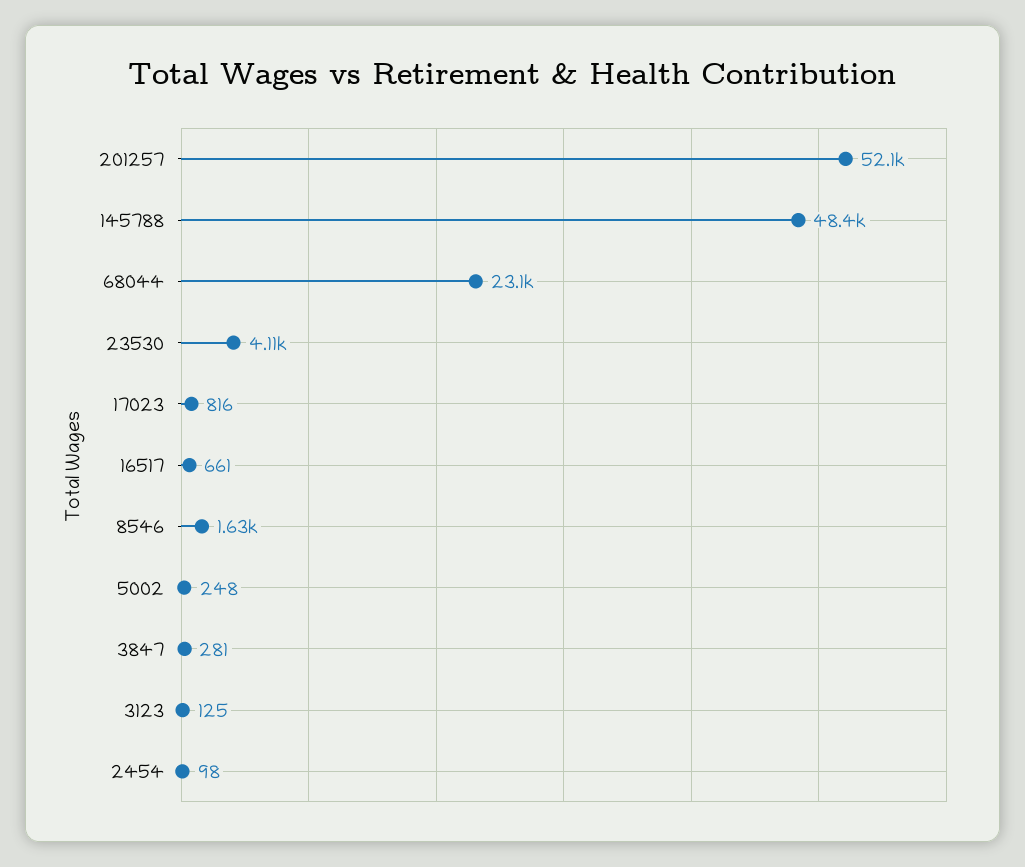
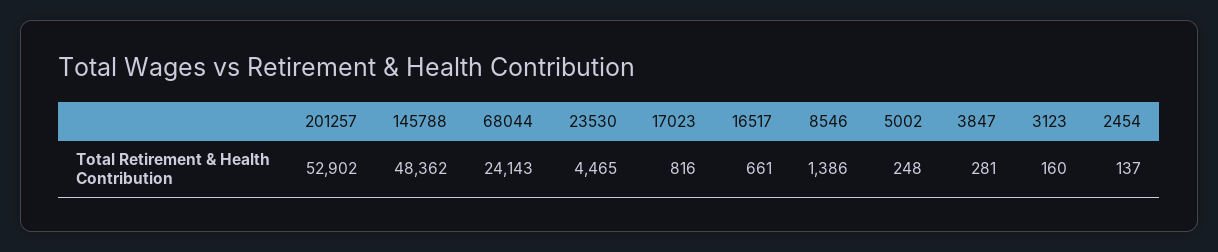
  {
-   "201257": 52100,
+   "201257": 52902,
    "145788": 48362,
-   "68044": 23100,
+   "68044": 24143,
-   "23530": 4110,
+   "23530": 4465,
    "17023": 816,
    "16517": 661,
-   "8546": 1630,
+   "8546": 1386,
    "5002": 248,
    "3847": 281,
-   "3123": 125,
+   "3123": 160,
-   "2454": 98
+   "2454": 137
  }

